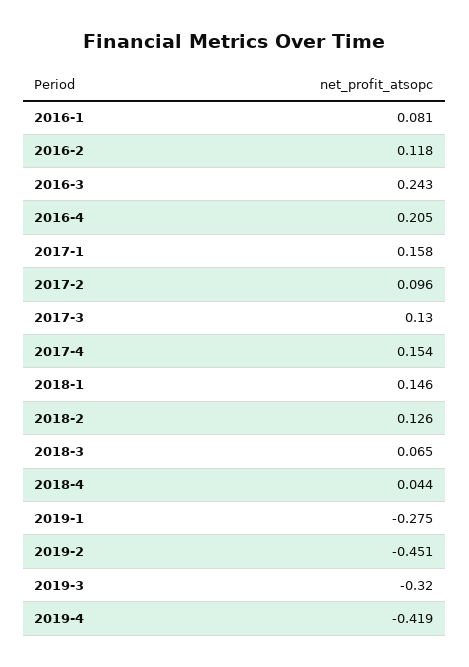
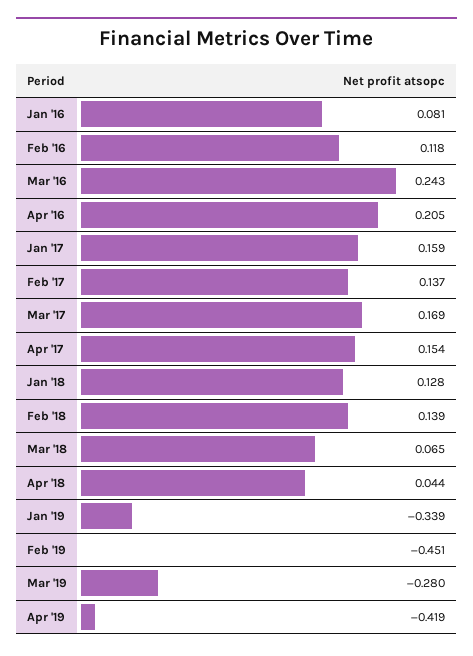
  {
    "2016-1": 0.081,
    "2016-2": 0.118,
    "2016-3": 0.243,
    "2016-4": 0.205,
-   "2017-1": 0.158,
+   "2017-1": 0.159,
-   "2017-2": 0.096,
+   "2017-2": 0.137,
-   "2017-3": 0.13,
+   "2017-3": 0.169,
    "2017-4": 0.154,
-   "2018-1": 0.146,
+   "2018-1": 0.128,
-   "2018-2": 0.126,
+   "2018-2": 0.139,
    "2018-3": 0.065,
    "2018-4": 0.044,
-   "2019-1": -0.275,
+   "2019-1": -0.339,
    "2019-2": -0.451,
-   "2019-3": -0.32,
+   "2019-3": -0.28,
    "2019-4": -0.419
  }

